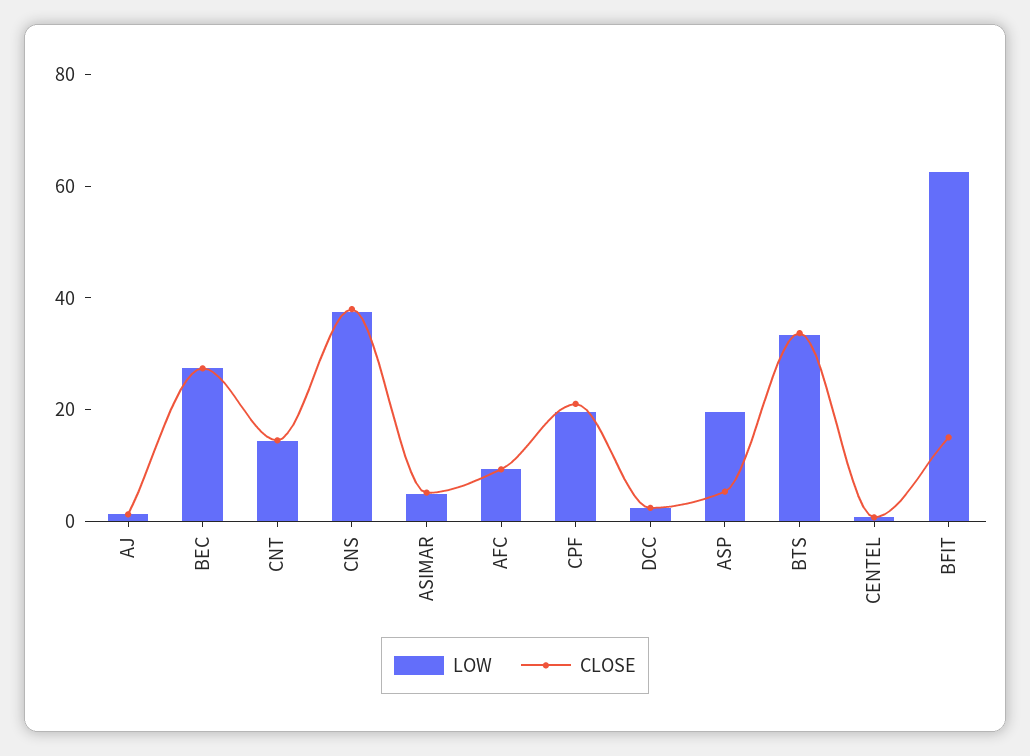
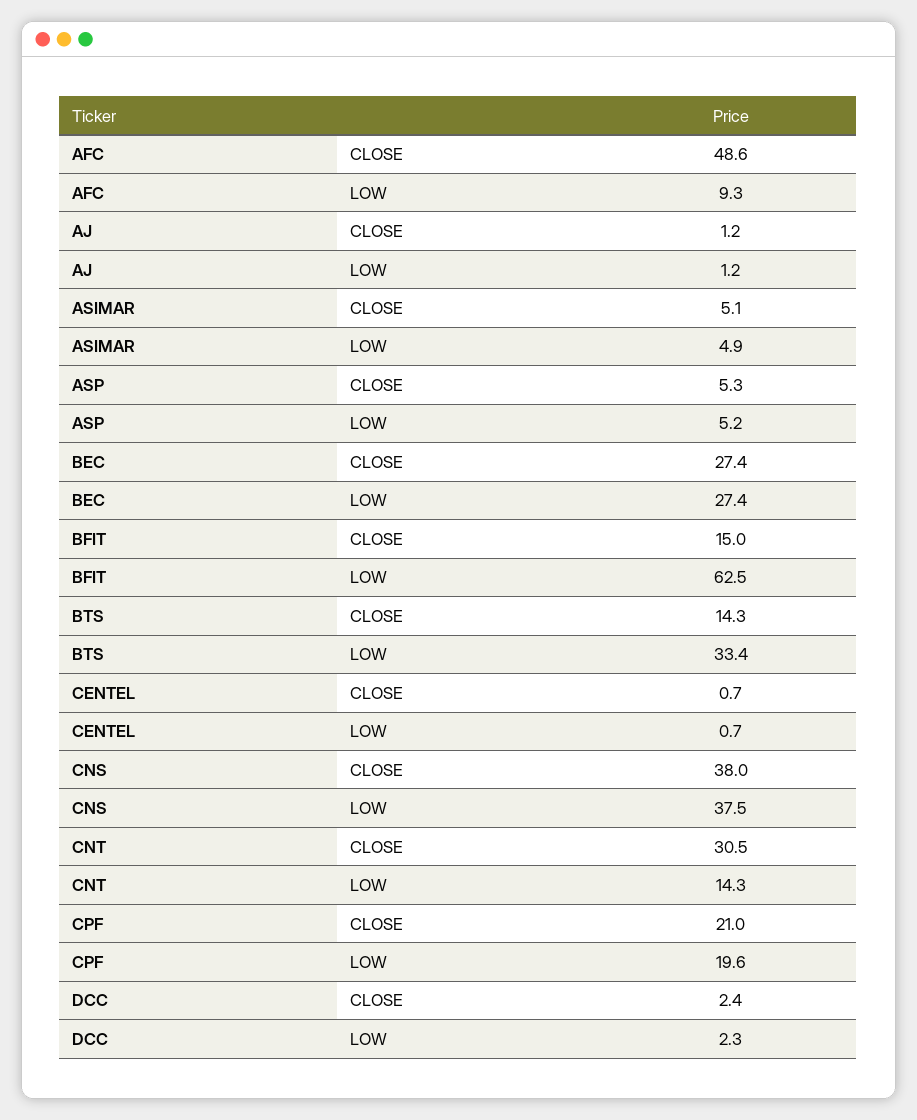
  {
    "LOW": {
      "AJ": 1.2,
      "BEC": 27.4,
      "CNT": 14.3,
      "CNS": 37.5,
      "ASIMAR": 4.9,
      "AFC": 9.3,
      "CPF": 19.6,
      "DCC": 2.3,
-     "ASP": 20,
+     "ASP": 5.2,
      "BTS": 33.4,
      "CENTEL": 0.7,
      "BFIT": 62.5
    },
    "CLOSE": {
      "AJ": 1.2,
      "BEC": 27.4,
-     "CNT": 15,
+     "CNT": 30.5,
      "CNS": 38,
      "ASIMAR": 5.1,
-     "AFC": 10,
+     "AFC": 48.6,
      "CPF": 21,
      "DCC": 2.4,
      "ASP": 5.3,
-     "BTS": 35,
+     "BTS": 14.3,
      "CENTEL": 0.7,
      "BFIT": 15
    }
  }

